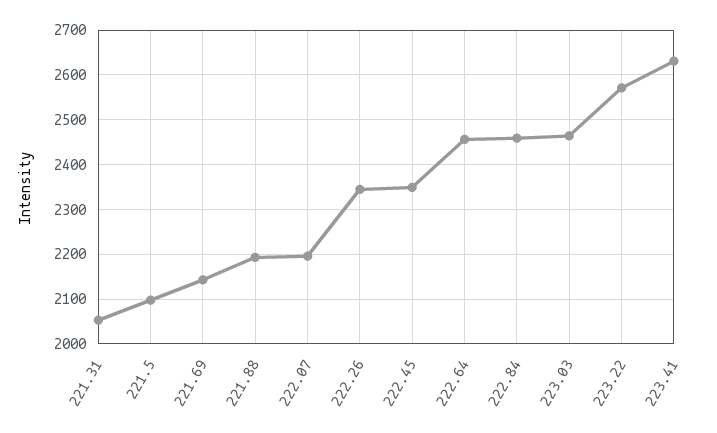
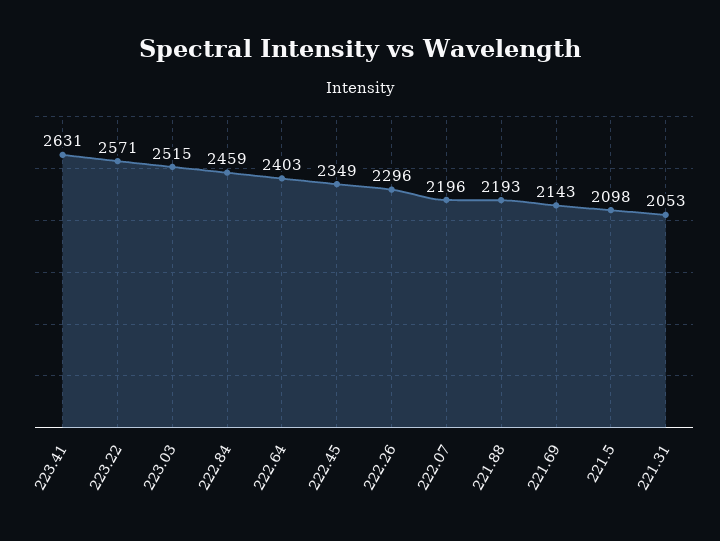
  {
    "221.31": 2053,
    "221.5": 2098,
    "221.69": 2143,
    "221.88": 2193,
    "222.07": 2196,
-   "222.26": 2340,
+   "222.26": 2296,
    "222.45": 2349,
-   "222.64": 2460,
+   "222.64": 2403,
    "222.84": 2459,
-   "223.03": 2460,
+   "223.03": 2515,
    "223.22": 2571,
    "223.41": 2631
  }

